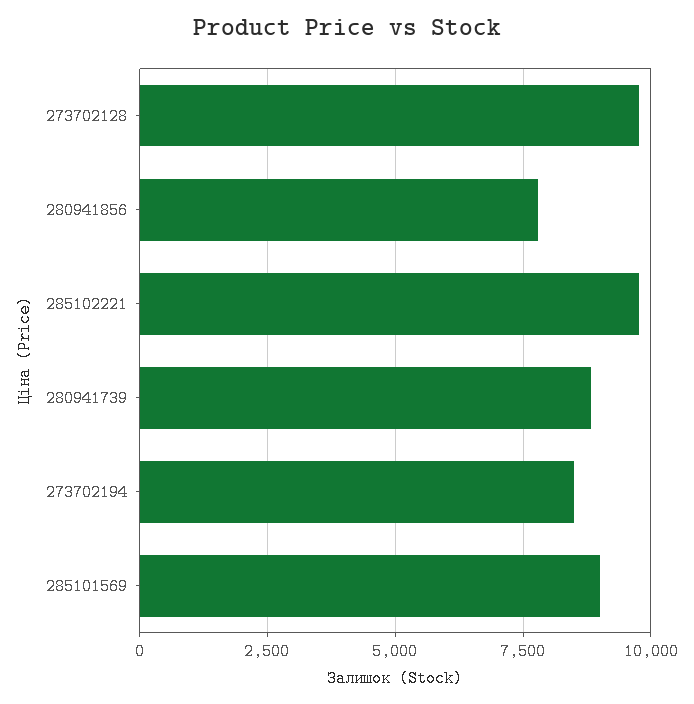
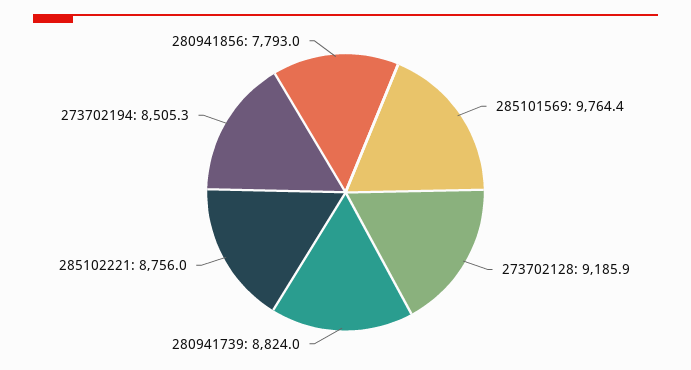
  {
-   "273702128": 9750,
+   "273702128": 9185.9,
    "280941856": 7793,
-   "285102221": 9750,
+   "285102221": 8756,
    "280941739": 8824,
    "273702194": 8505.3,
-   "285101569": 9000
+   "285101569": 9764.4
  }

